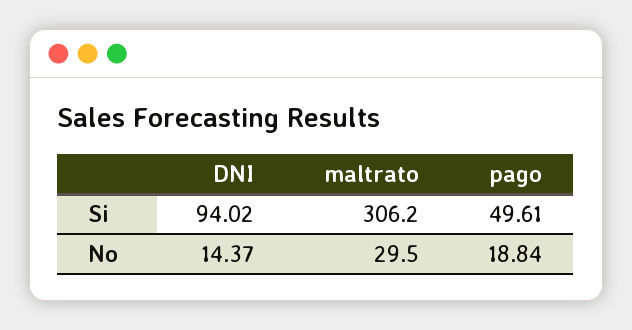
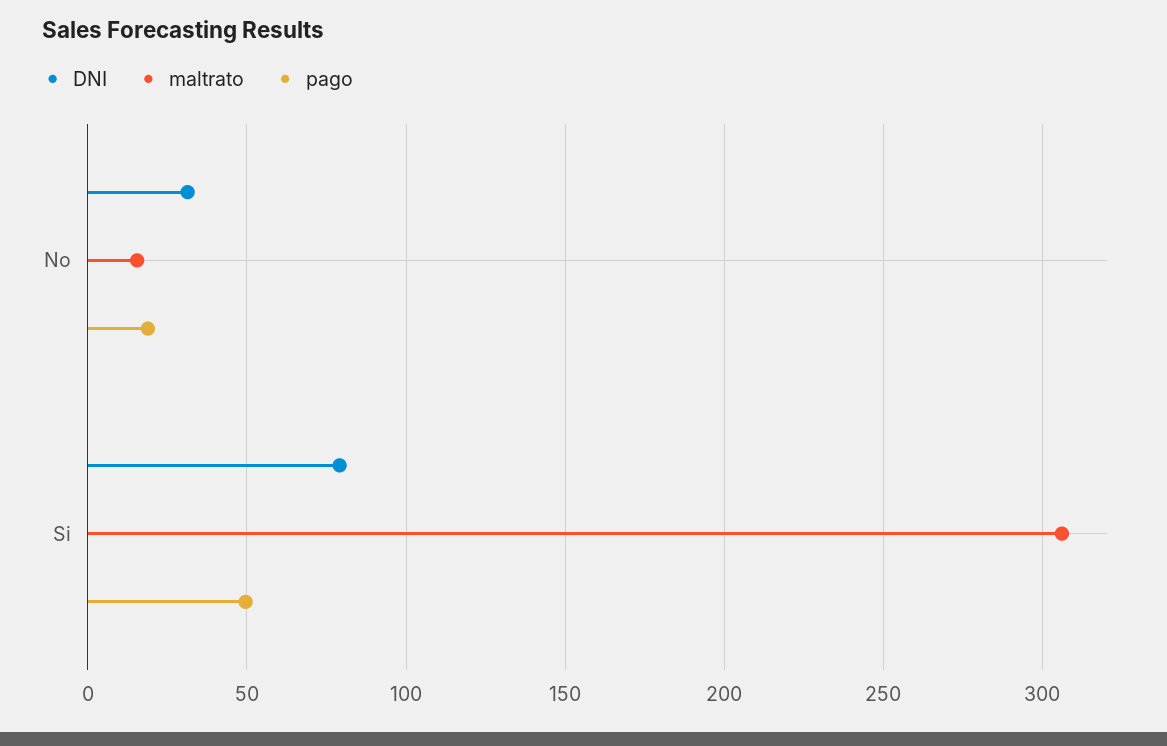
  {
    "DNI": {
-     "Si": 94.02,
+     "Si": 80,
-     "No": 14.37
+     "No": 30
    },
    "maltrato": {
      "Si": 306.2,
-     "No": 29.5
+     "No": 15
    },
    "pago": {
      "Si": 49.61,
      "No": 18.84
    }
  }

